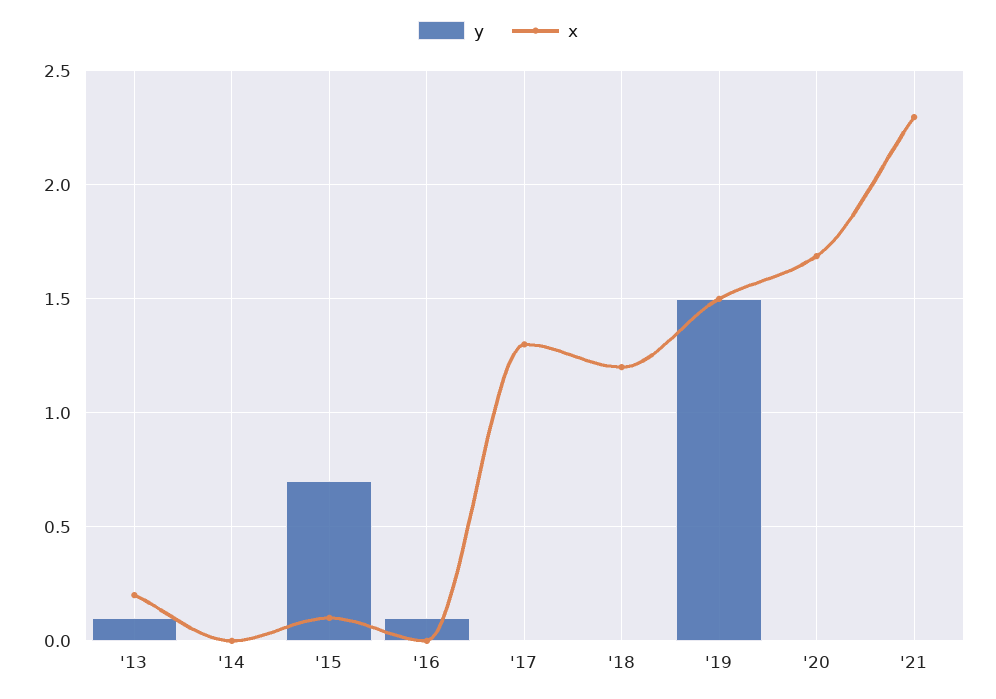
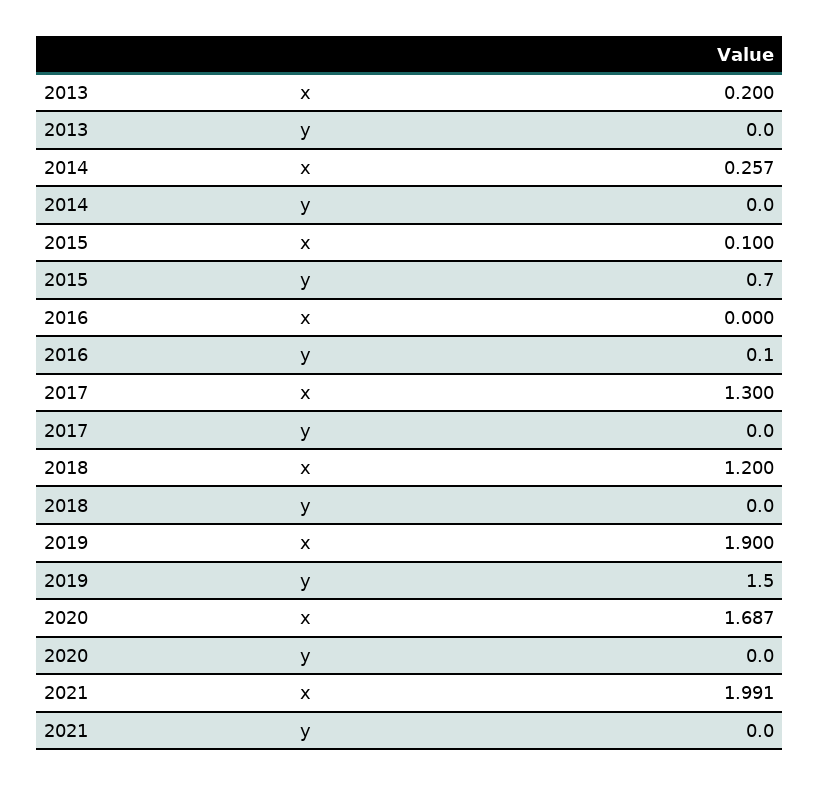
  {
    "y": {
-     "'13": 0.1,
+     "'13": 0,
      "'14": 0,
      "'15": 0.7,
      "'16": 0.1,
      "'17": 0,
      "'18": 0,
      "'19": 1.5,
      "'20": 0,
      "'21": 0
    },
    "x": {
      "'13": 0.2,
-     "'14": 0,
+     "'14": 0.257,
      "'15": 0.1,
      "'16": 0,
      "'17": 1.3,
      "'18": 1.2,
-     "'19": 1.5,
+     "'19": 1.9,
      "'20": 1.687,
-     "'21": 2.3
+     "'21": 1.991
    }
  }

